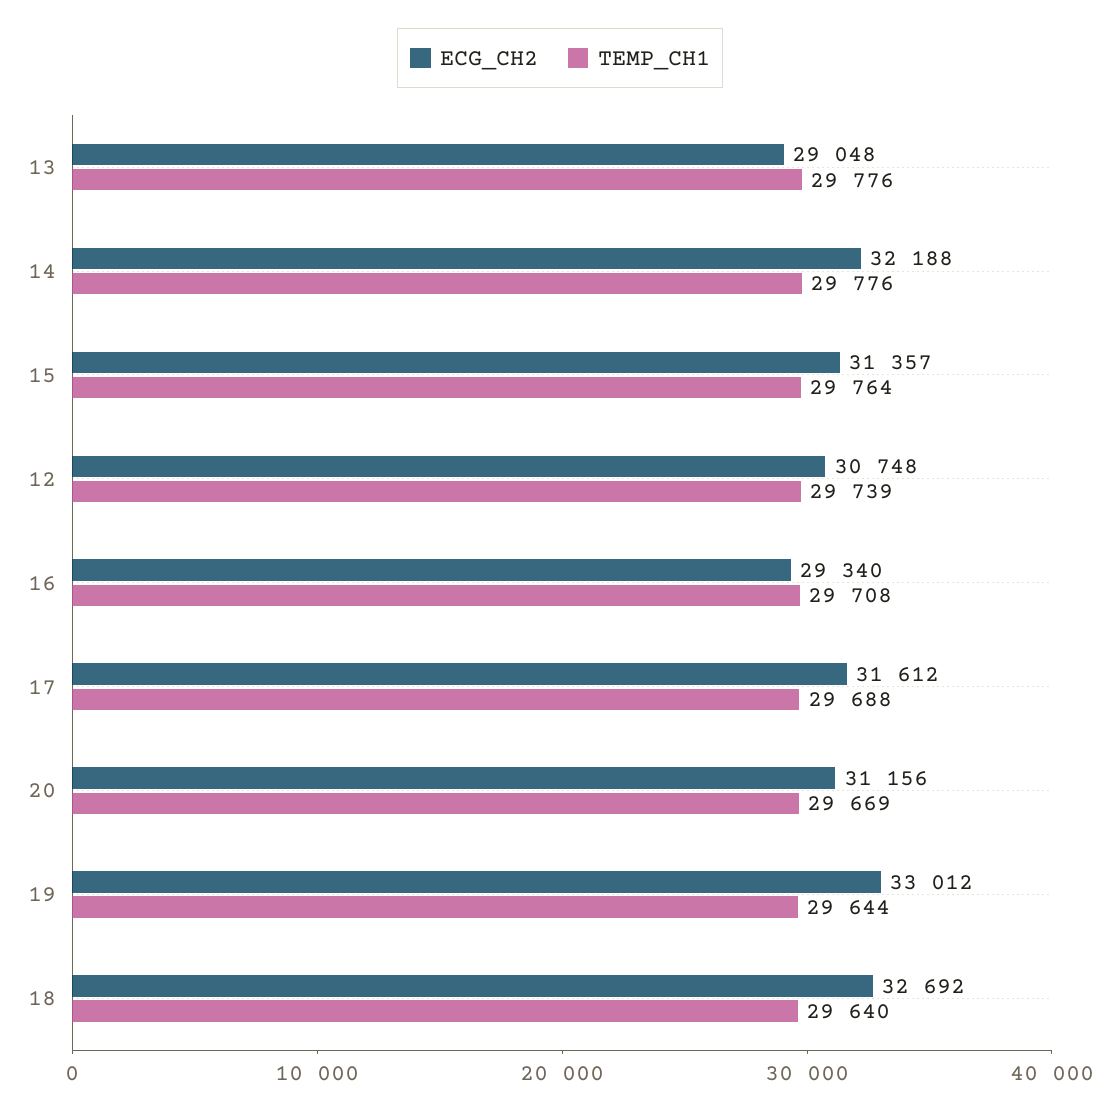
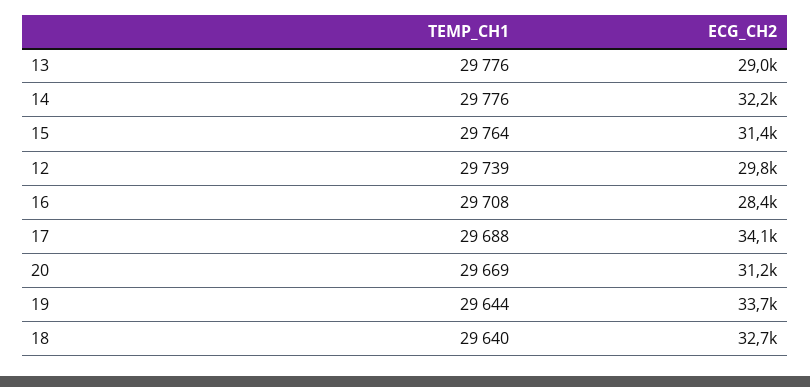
  {
    "ECG_CH2": {
      "13": 29048,
      "14": 32188,
      "15": 31357,
-     "12": 30748,
+     "12": 29800,
-     "16": 29340,
+     "16": 28400,
-     "17": 31612,
+     "17": 34100,
      "20": 31156,
-     "19": 33012,
+     "19": 33700,
      "18": 32692
    },
    "TEMP_CH1": {
      "13": 29776,
      "14": 29776,
      "15": 29764,
      "12": 29739,
      "16": 29708,
      "17": 29688,
      "20": 29669,
      "19": 29644,
      "18": 29640
    }
  }

